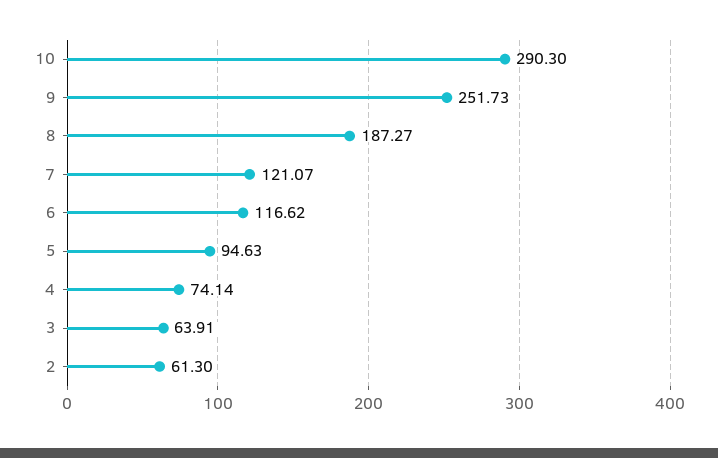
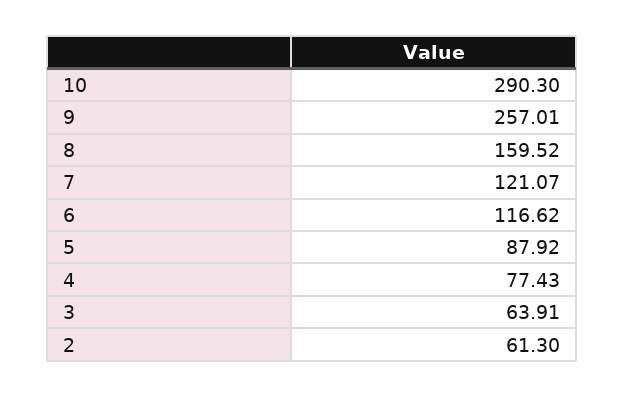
  {
    "10": 290.3,
-   "9": 251.73,
+   "9": 257.01,
-   "8": 187.27,
+   "8": 159.52,
    "7": 121.07,
    "6": 116.62,
-   "5": 94.63,
+   "5": 87.92,
-   "4": 74.14,
+   "4": 77.43,
    "3": 63.91,
    "2": 61.3
  }

